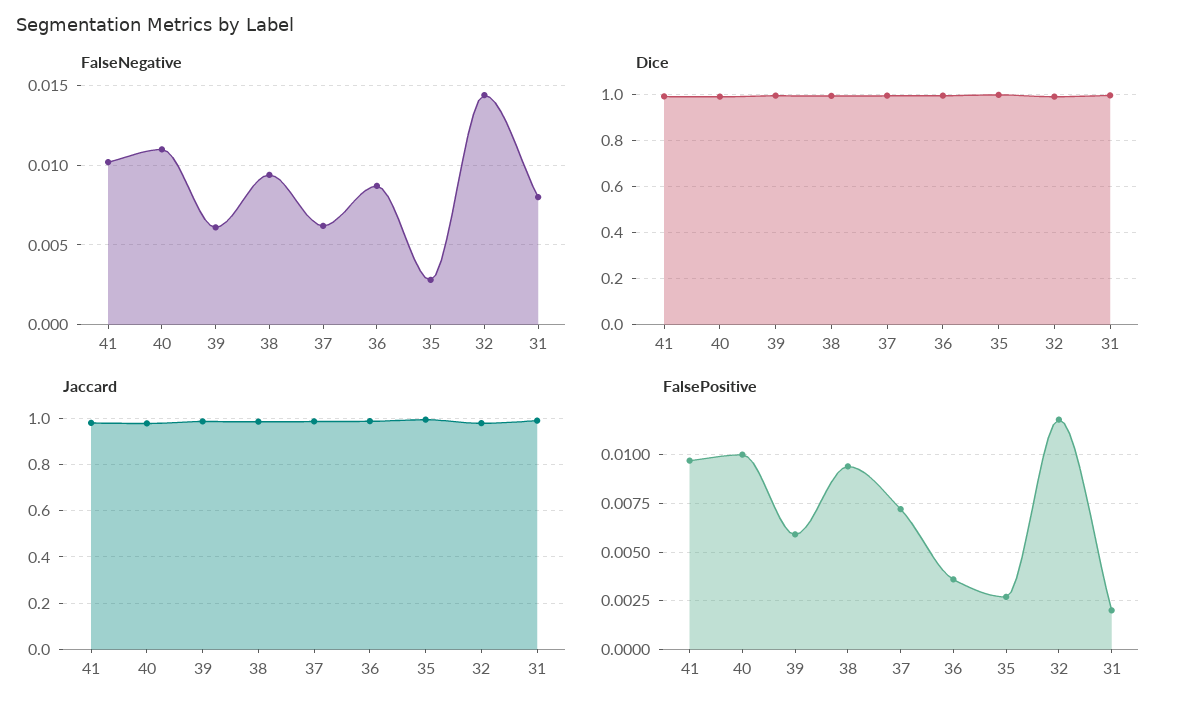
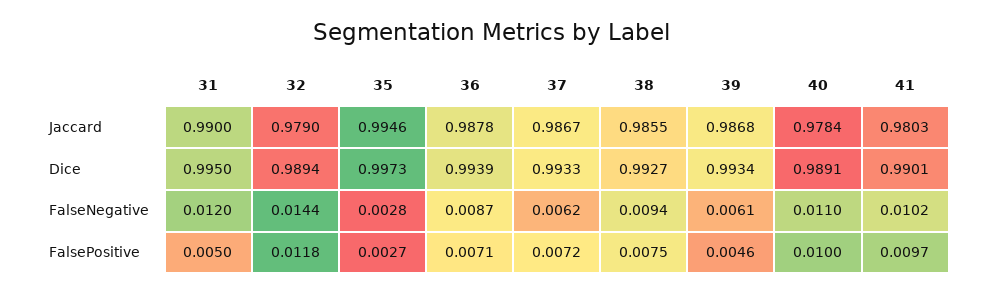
  {
    "FalseNegative": {
      "41": 0.0102,
      "40": 0.011,
      "39": 0.0061,
      "38": 0.0094,
      "37": 0.0062,
      "36": 0.0087,
      "35": 0.0028,
      "32": 0.0144,
-     "31": 0.008
+     "31": 0.012
    },
    "Dice": {
      "41": 0.9901,
      "40": 0.9891,
      "39": 0.9934,
      "38": 0.9927,
      "37": 0.9933,
      "36": 0.9939,
      "35": 0.9973,
      "32": 0.9894,
      "31": 0.995
    },
    "Jaccard": {
      "41": 0.9803,
      "40": 0.9784,
      "39": 0.9868,
      "38": 0.9855,
      "37": 0.9867,
      "36": 0.9878,
      "35": 0.9946,
      "32": 0.979,
      "31": 0.99
    },
    "FalsePositive": {
      "41": 0.0097,
      "40": 0.01,
-     "39": 0.006,
+     "39": 0.0046,
-     "38": 0.0095,
+     "38": 0.0075,
      "37": 0.0072,
-     "36": 0.0035,
+     "36": 0.0071,
      "35": 0.0027,
      "32": 0.0118,
-     "31": 0.002
+     "31": 0.005
    }
  }

